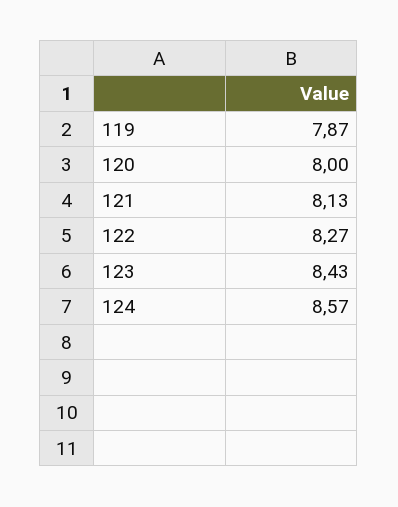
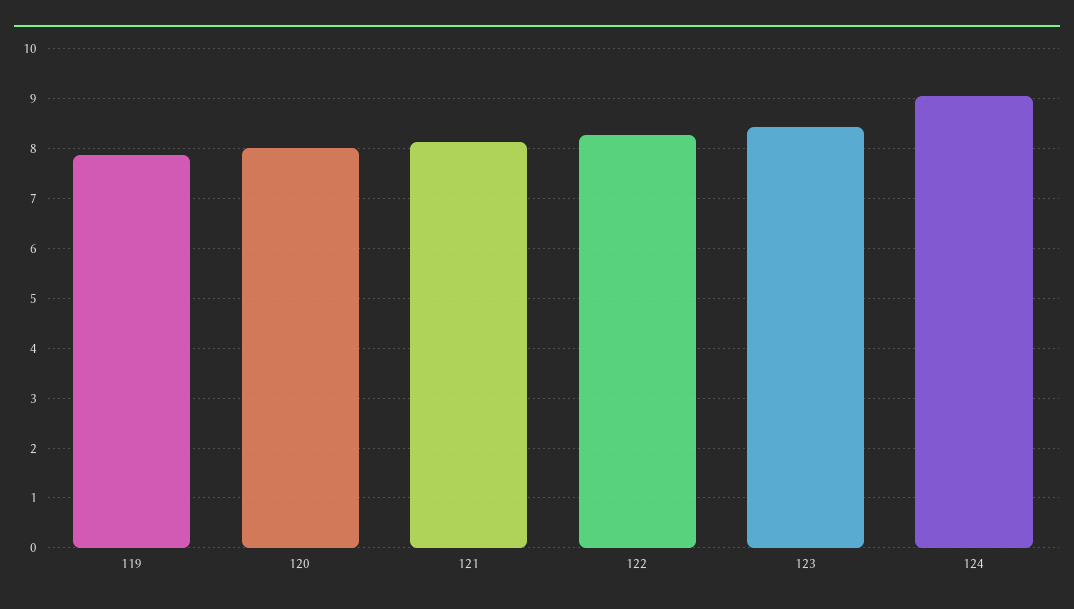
  {
    "119": 7.87,
    "120": 8,
    "121": 8.13,
    "122": 8.27,
    "123": 8.43,
-   "124": 8.57
+   "124": 9
  }

